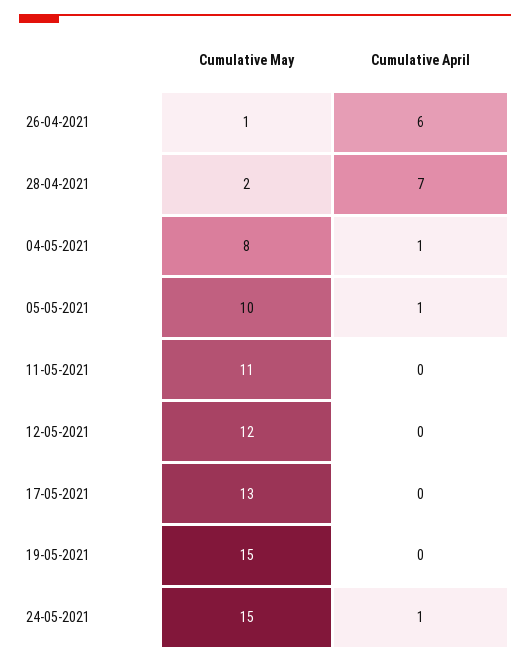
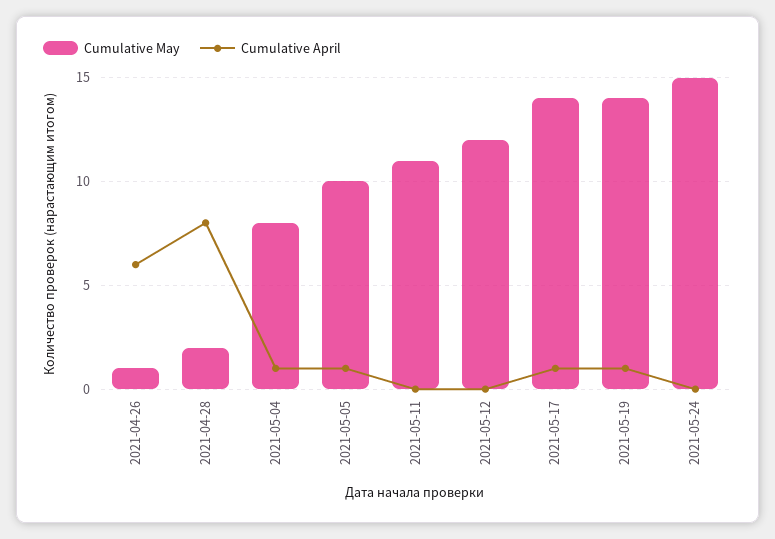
  {
    "Cumulative May": {
      "26-04-2021": 1,
      "28-04-2021": 2,
      "04-05-2021": 8,
      "05-05-2021": 10,
      "11-05-2021": 11,
      "12-05-2021": 12,
-     "17-05-2021": 13,
+     "17-05-2021": 14,
-     "19-05-2021": 15,
+     "19-05-2021": 14,
      "24-05-2021": 15
    },
    "Cumulative April": {
      "26-04-2021": 6,
-     "28-04-2021": 7,
+     "28-04-2021": 8,
      "04-05-2021": 1,
      "05-05-2021": 1,
      "11-05-2021": 0,
      "12-05-2021": 0,
-     "17-05-2021": 0,
+     "17-05-2021": 1,
-     "19-05-2021": 0,
+     "19-05-2021": 1,
-     "24-05-2021": 1
+     "24-05-2021": 0
    }
  }

